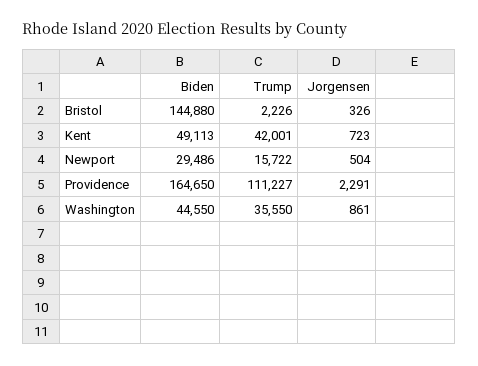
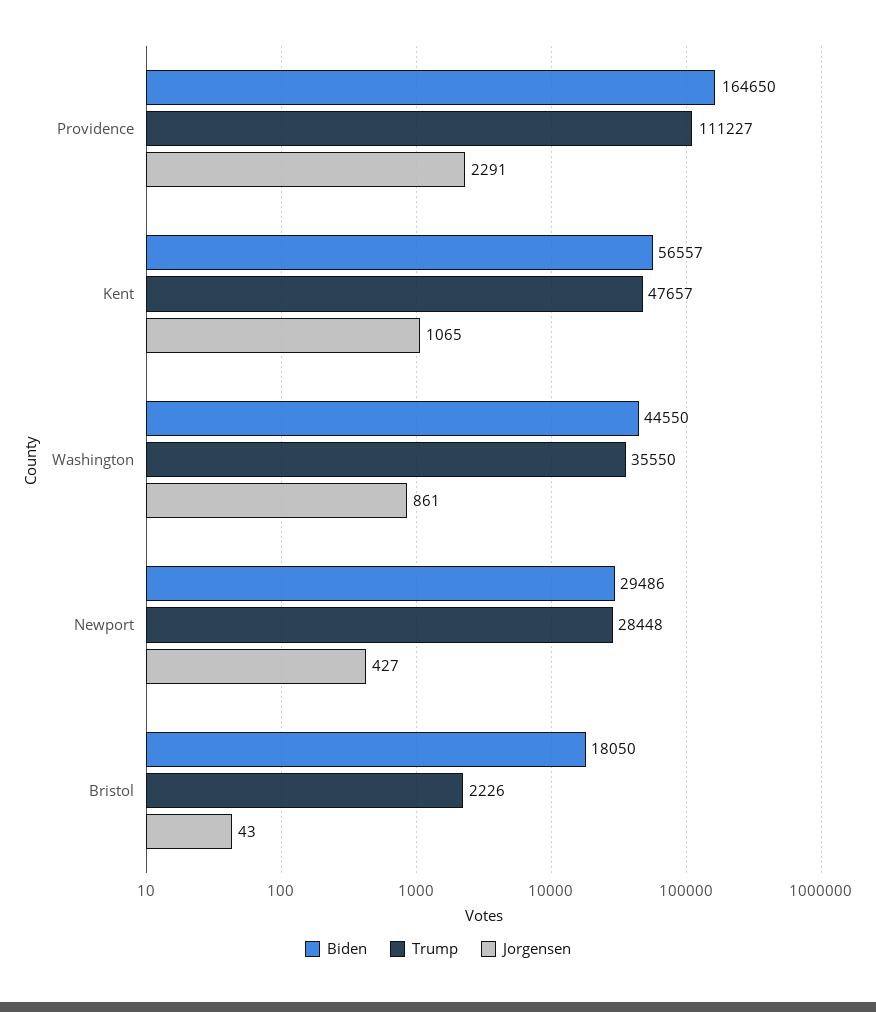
  {
    "Biden": {
-     "Bristol": 144880,
+     "Bristol": 18050,
-     "Kent": 49113,
+     "Kent": 56557,
      "Newport": 29486,
      "Providence": 164650,
      "Washington": 44550
    },
    "Trump": {
      "Bristol": 2226,
-     "Kent": 42001,
+     "Kent": 47657,
-     "Newport": 15722,
+     "Newport": 28448,
      "Providence": 111227,
      "Washington": 35550
    },
    "Jorgensen": {
-     "Bristol": 326,
+     "Bristol": 43,
-     "Kent": 723,
+     "Kent": 1065,
-     "Newport": 504,
+     "Newport": 427,
      "Providence": 2291,
      "Washington": 861
    }
  }

